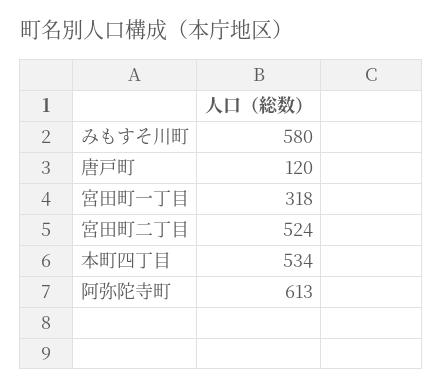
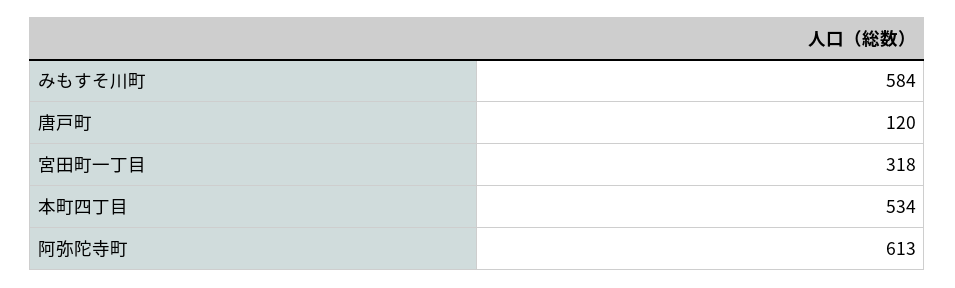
  {
-   "みもすそ川町": 580,
+   "みもすそ川町": 584,
    "唐戸町": 120,
    "宮田町一丁目": 318,
-   "宮田町二丁目": 524,
    "本町四丁目": 534,
    "阿弥陀寺町": 613
  }

